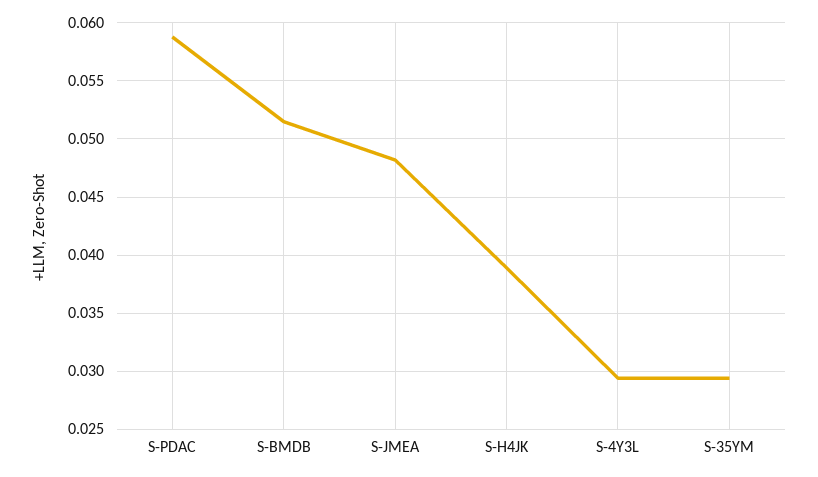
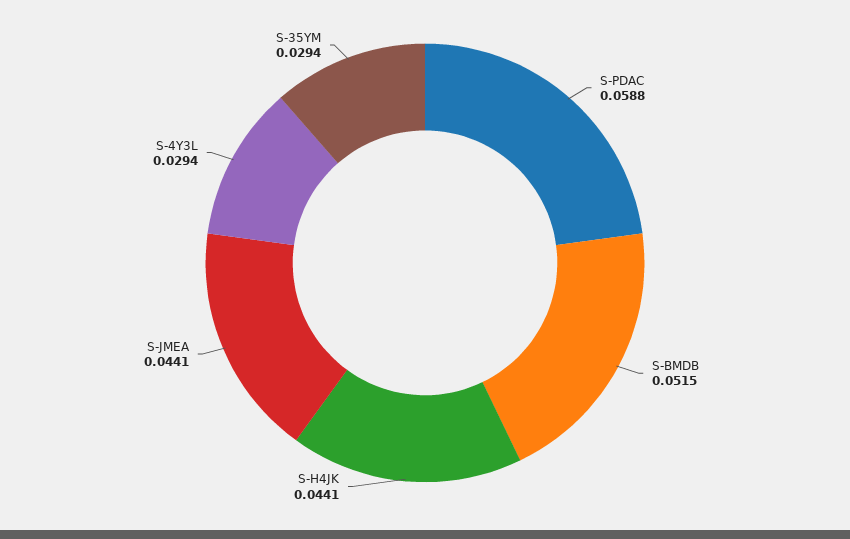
  {
    "S-PDAC": 0.0588,
    "S-BMDB": 0.0515,
-   "S-JMEA": 0.048,
+   "S-JMEA": 0.0441,
-   "S-H4JK": 0.039,
+   "S-H4JK": 0.0441,
    "S-4Y3L": 0.0294,
    "S-35YM": 0.0294
  }

